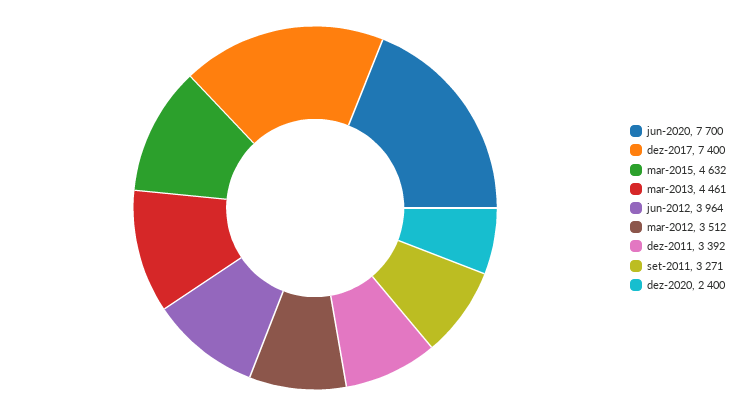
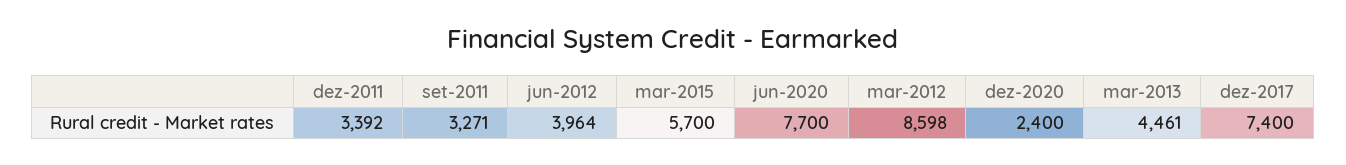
  {
    "jun-2020": 7700,
    "dez-2017": 7400,
-   "mar-2015": 4632,
+   "mar-2015": 5700,
    "mar-2013": 4461,
    "jun-2012": 3964,
-   "mar-2012": 3512,
+   "mar-2012": 8598,
    "dez-2011": 3392,
    "set-2011": 3271,
    "dez-2020": 2400
  }

